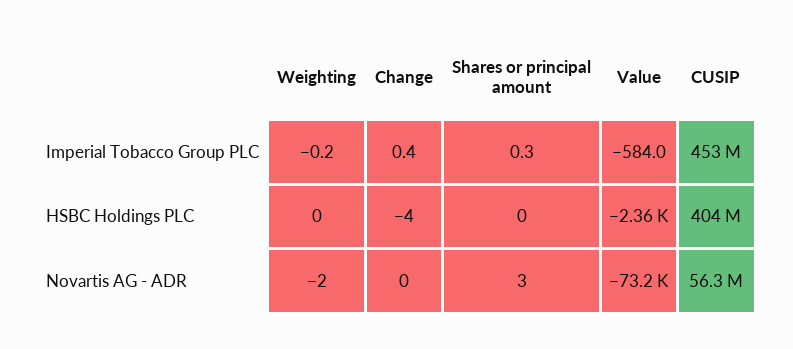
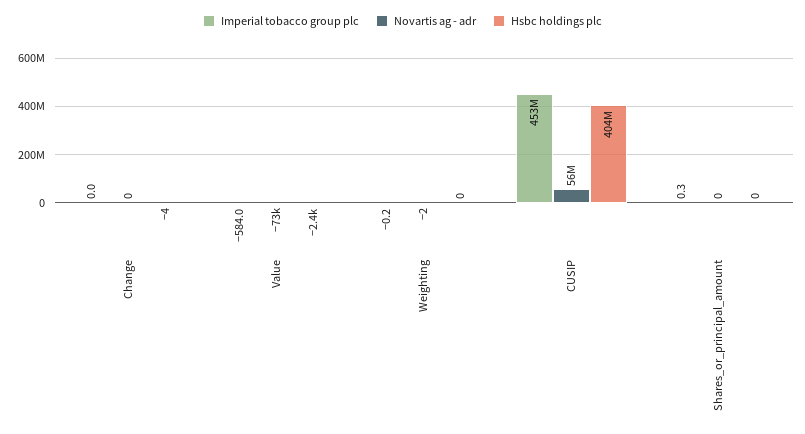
  {
    "Imperial Tobacco Group PLC": {
      "Weighting": -0.2,
-     "Change": 0.4,
+     "Change": 0,
      "Shares or principal amount": 0.3,
      "Value": -584,
      "CUSIP": 453000000
    },
    "HSBC Holdings PLC": {
      "Weighting": 0,
      "Change": -4,
      "Shares or principal amount": 0,
      "Value": -2360,
      "CUSIP": 404000000
    },
    "Novartis AG - ADR": {
      "Weighting": -2,
      "Change": 0,
-     "Shares or principal amount": 3,
+     "Shares or principal amount": 0,
      "Value": -73200,
      "CUSIP": 56300000
    }
  }

